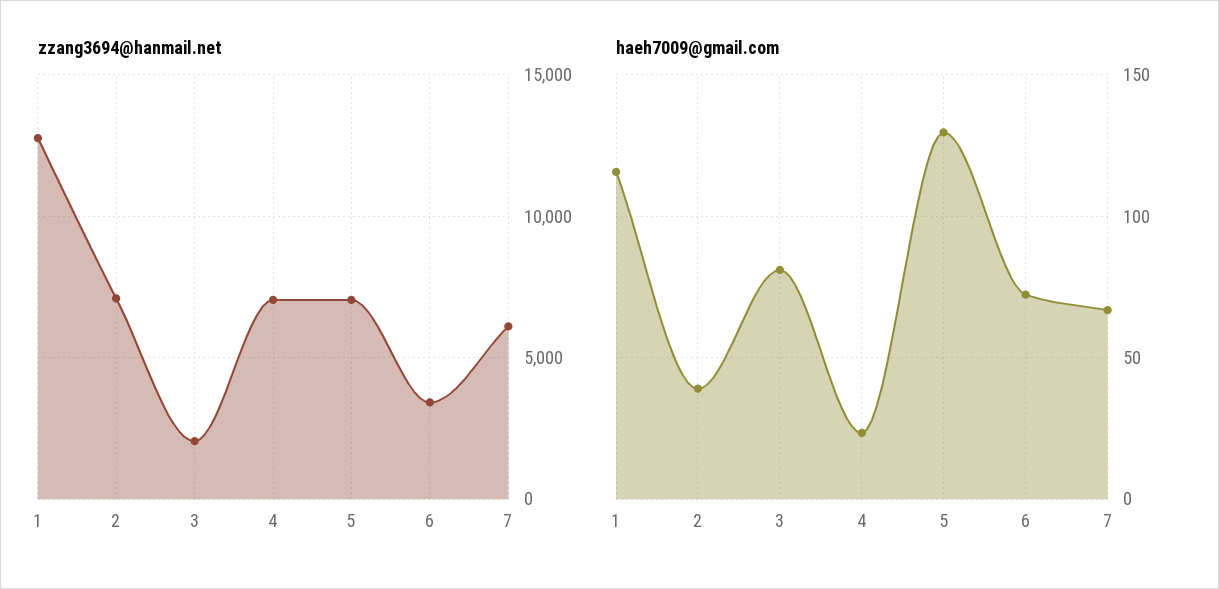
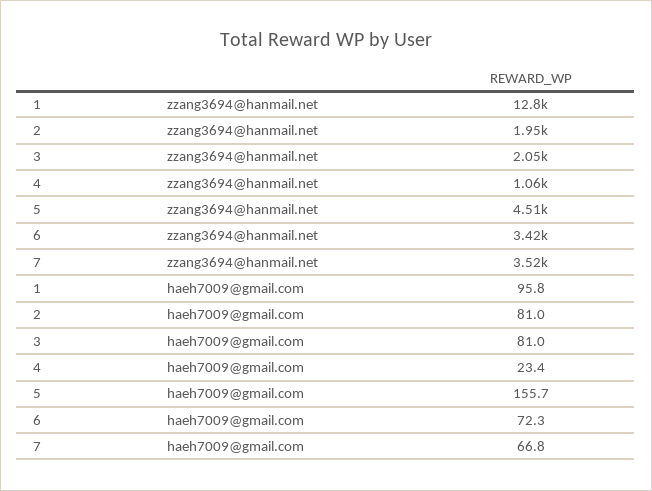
  {
    "zzang3694@hanmail.net": {
      "1": 12800,
-     "2": 7000,
+     "2": 1950,
      "3": 2050,
-     "4": 7000,
+     "4": 1060,
-     "5": 7000,
+     "5": 4510,
      "6": 3420,
-     "7": 6000
+     "7": 3520
    },
    "haeh7009@gmail.com": {
-     "1": 115,
+     "1": 95.8,
-     "2": 40,
+     "2": 81,
      "3": 81,
      "4": 23.4,
-     "5": 130,
+     "5": 155.7,
      "6": 72.3,
      "7": 66.8
    }
  }

